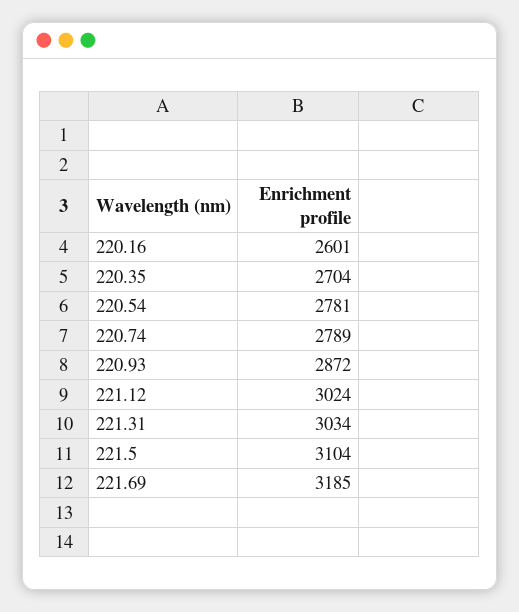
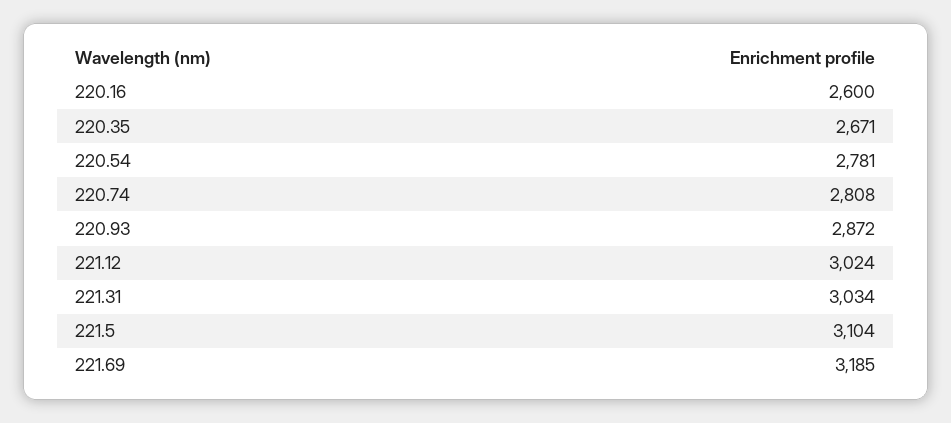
  {
-   "220.16": 2601,
+   "220.16": 2600,
-   "220.35": 2704,
+   "220.35": 2671,
    "220.54": 2781,
-   "220.74": 2789,
+   "220.74": 2808,
    "220.93": 2872,
    "221.12": 3024,
    "221.31": 3034,
    "221.5": 3104,
    "221.69": 3185
  }

